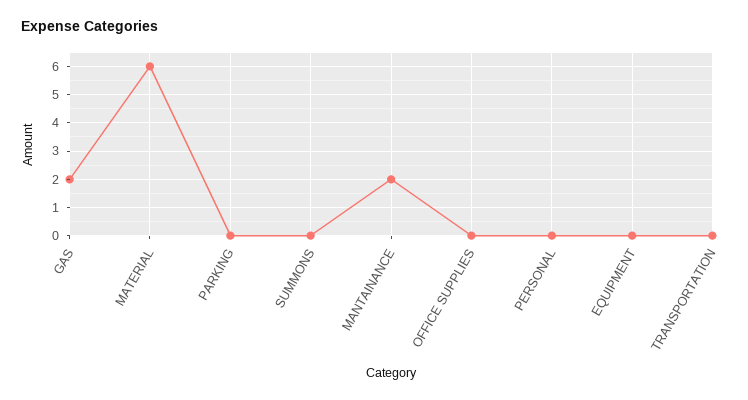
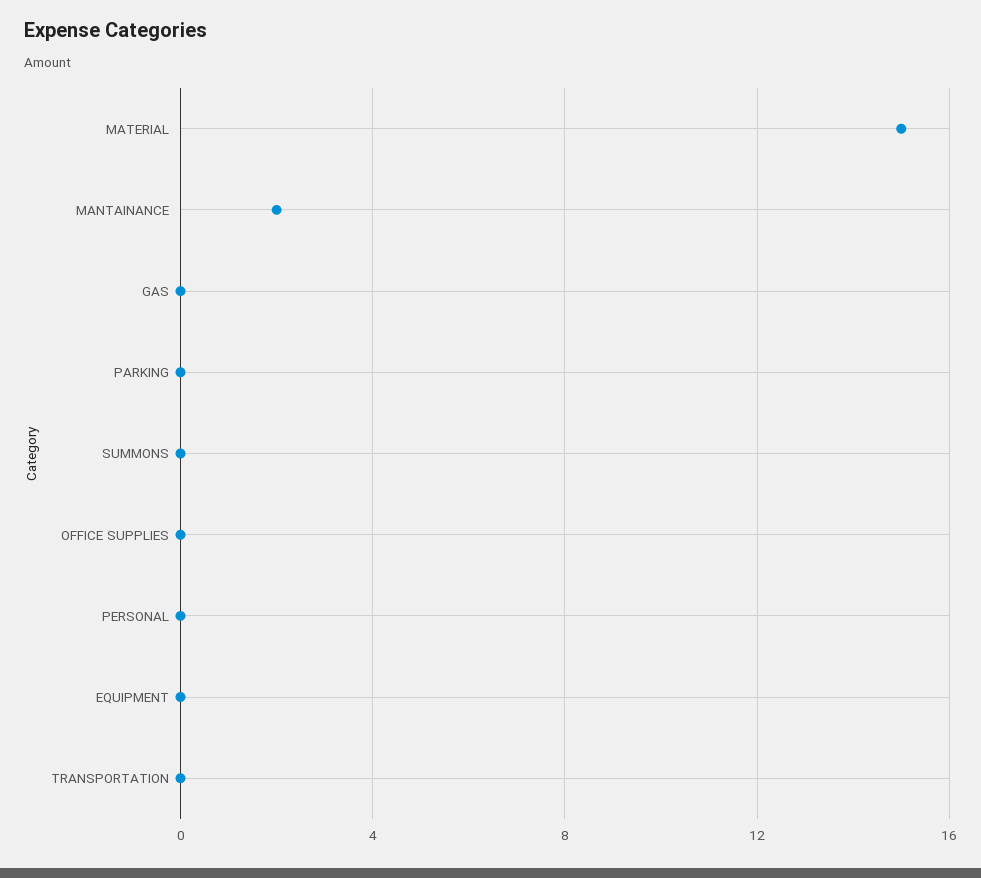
  {
-   "GAS": 2,
+   "GAS": 0,
-   "MATERIAL": 6,
+   "MATERIAL": 15,
    "PARKING": 0,
    "SUMMONS": 0,
    "MANTAINANCE": 2,
    "OFFICE SUPPLIES": 0,
    "PERSONAL": 0,
    "EQUIPMENT": 0,
    "TRANSPORTATION": 0
  }

